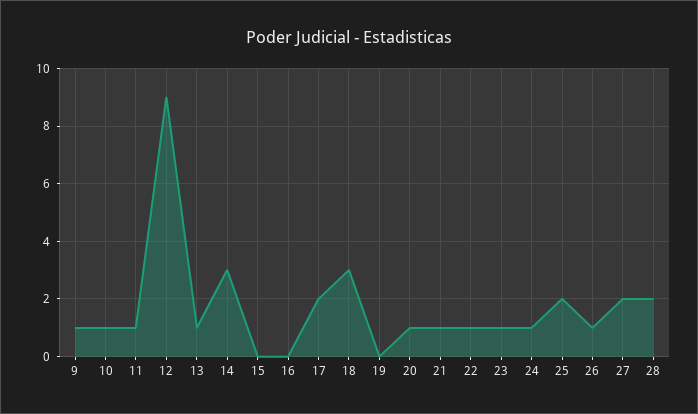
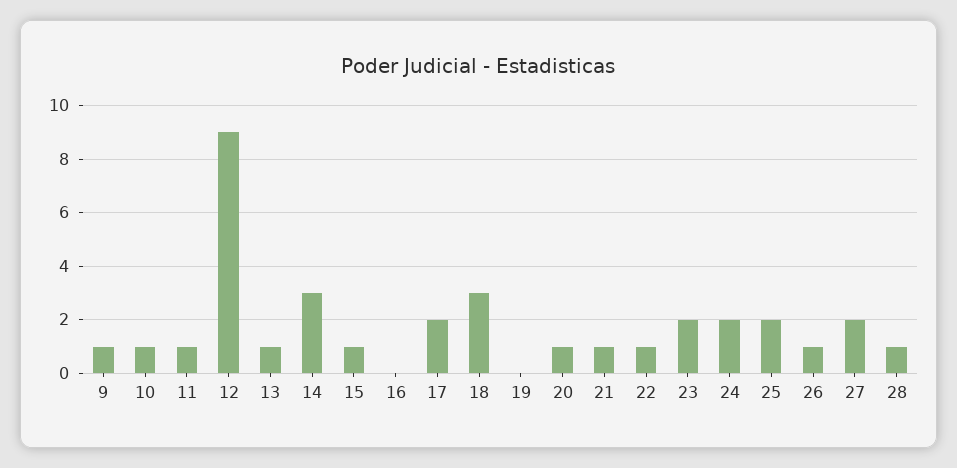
  {
    "9": 1,
    "10": 1,
    "11": 1,
    "12": 9,
    "13": 1,
    "14": 3,
-   "15": 0,
+   "15": 1,
    "16": 0,
    "17": 2,
    "18": 3,
    "19": 0,
    "20": 1,
    "21": 1,
    "22": 1,
-   "23": 1,
+   "23": 2,
-   "24": 1,
+   "24": 2,
    "25": 2,
    "26": 1,
    "27": 2,
-   "28": 2
+   "28": 1
  }

